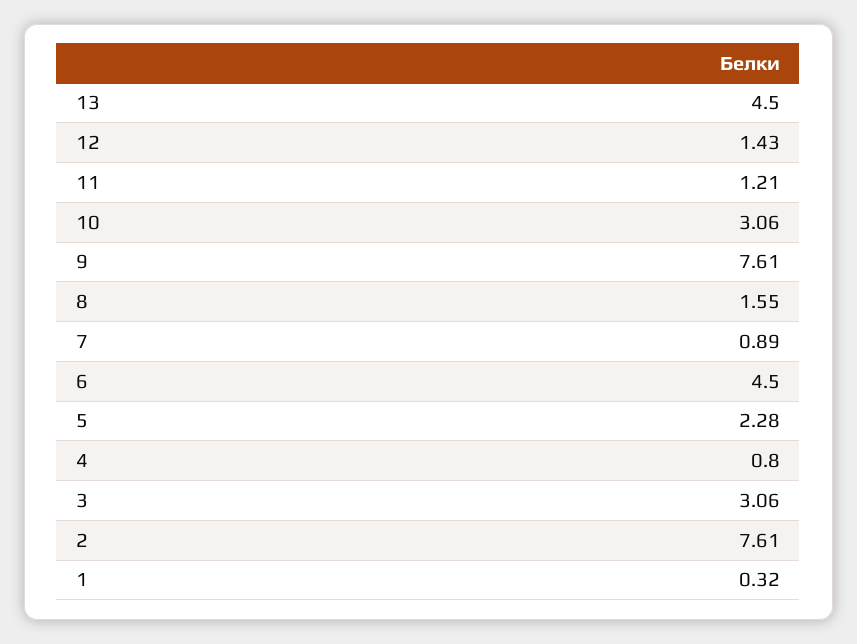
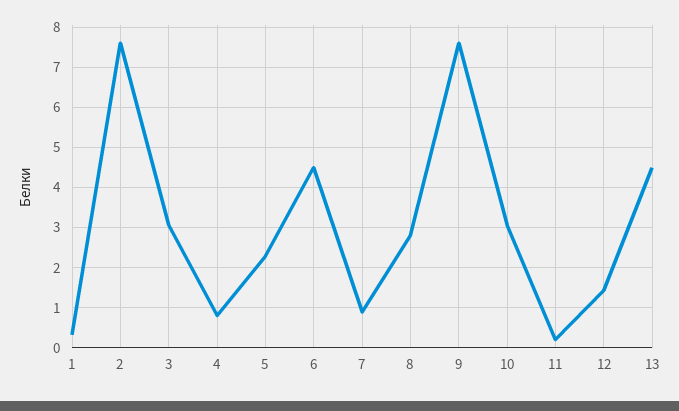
  {
    "13": 4.5,
    "12": 1.43,
-   "11": 1.21,
+   "11": 0.2,
    "10": 3.06,
    "9": 7.61,
-   "8": 1.55,
+   "8": 2.8,
    "7": 0.89,
    "6": 4.5,
    "5": 2.28,
    "4": 0.8,
    "3": 3.06,
    "2": 7.61,
    "1": 0.32
  }

